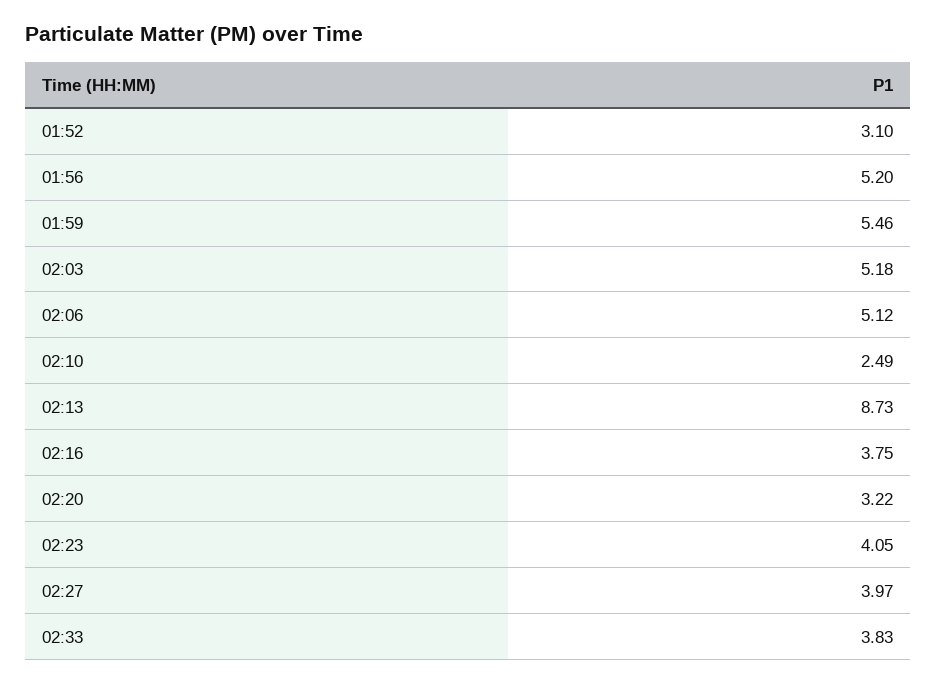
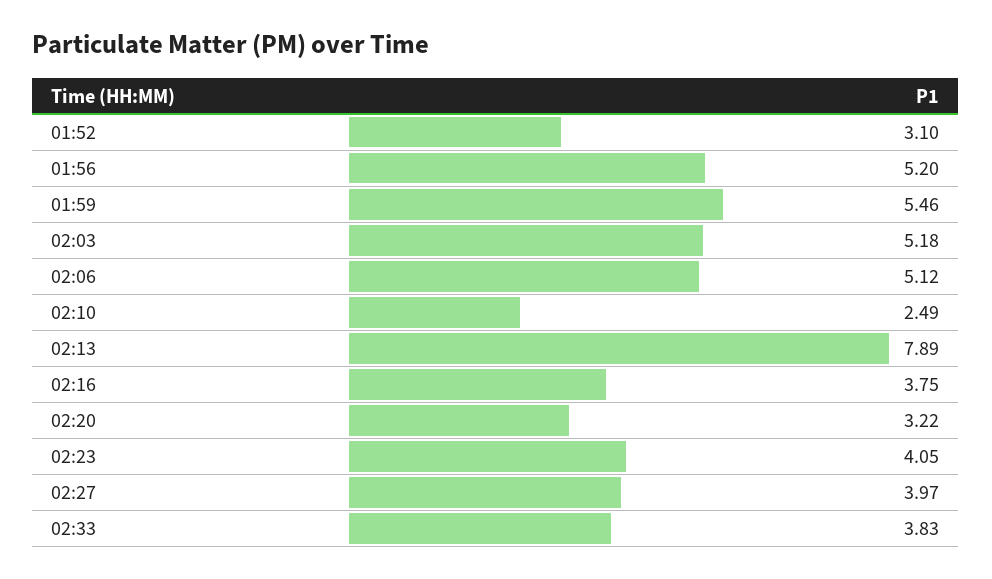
  {
    "01:52": 3.1,
    "01:56": 5.2,
    "01:59": 5.46,
    "02:03": 5.18,
    "02:06": 5.12,
    "02:10": 2.49,
-   "02:13": 8.73,
+   "02:13": 7.89,
    "02:16": 3.75,
    "02:20": 3.22,
    "02:23": 4.05,
    "02:27": 3.97,
    "02:33": 3.83
  }

